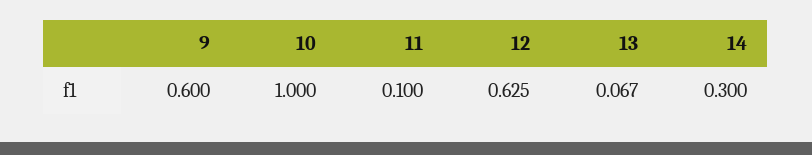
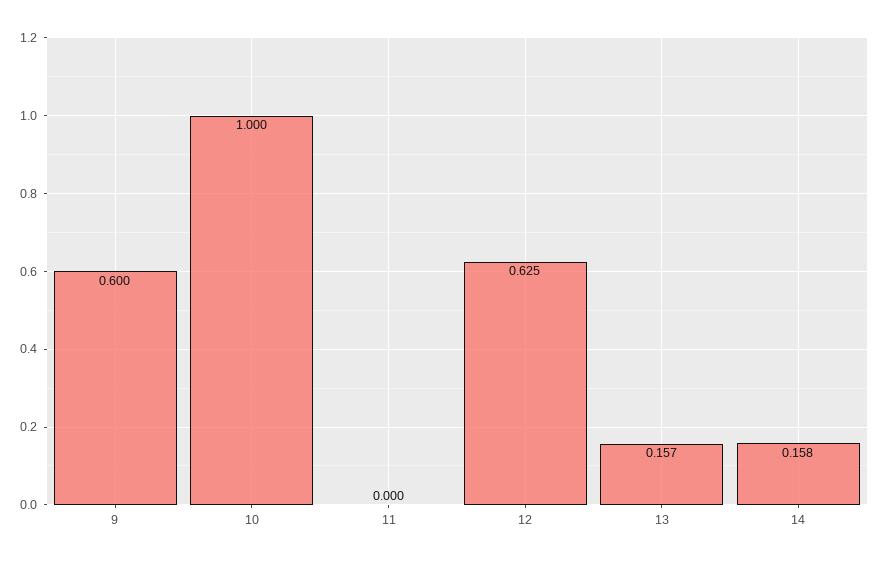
  {
    "9": 0.6,
    "10": 1,
-   "11": 0.1,
+   "11": 0,
    "12": 0.625,
-   "13": 0.067,
+   "13": 0.157,
-   "14": 0.3
+   "14": 0.158
  }

